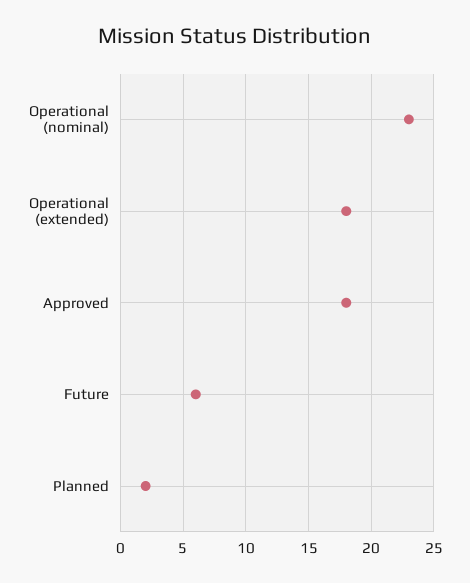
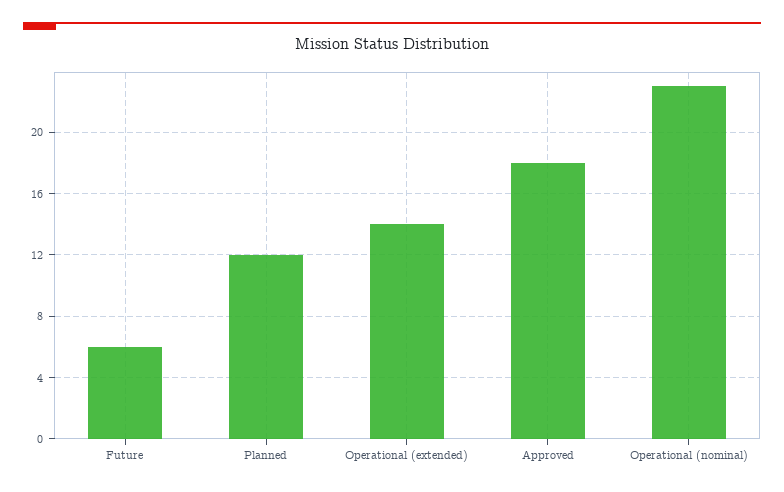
  {
    "Operational (nominal)": 23,
-   "Operational (extended)": 18,
+   "Operational (extended)": 14,
    "Approved": 18,
    "Future": 6,
-   "Planned": 2
+   "Planned": 12
  }

